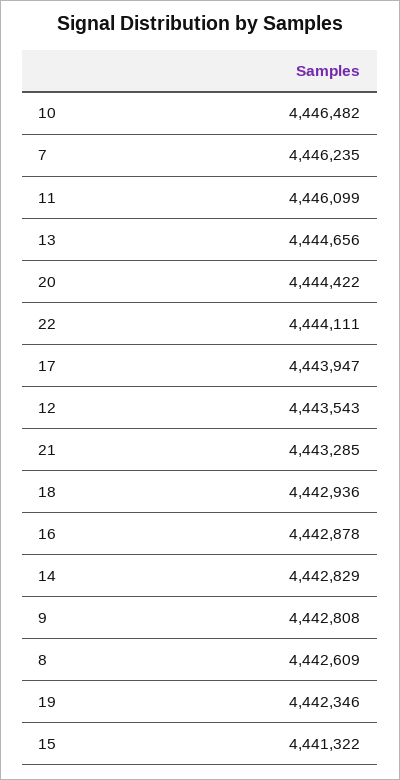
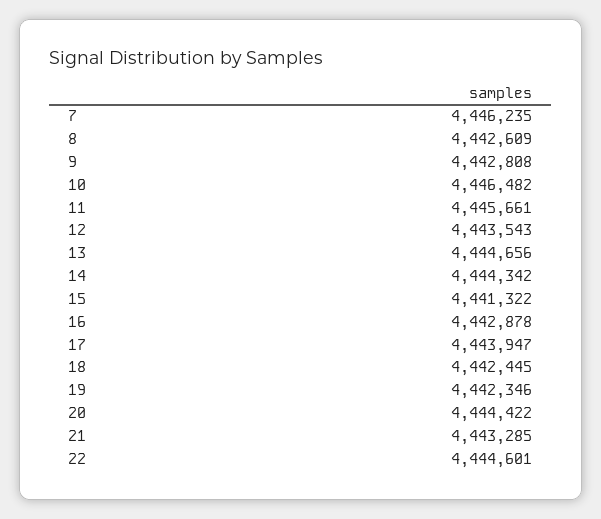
  {
    "10": 4446482,
    "7": 4446235,
-   "11": 4446099,
+   "11": 4445661,
    "13": 4444656,
    "20": 4444422,
-   "22": 4444111,
+   "22": 4444601,
    "17": 4443947,
    "12": 4443543,
    "21": 4443285,
-   "18": 4442936,
+   "18": 4442445,
    "16": 4442878,
-   "14": 4442829,
+   "14": 4444342,
    "9": 4442808,
    "8": 4442609,
    "19": 4442346,
    "15": 4441322
  }

